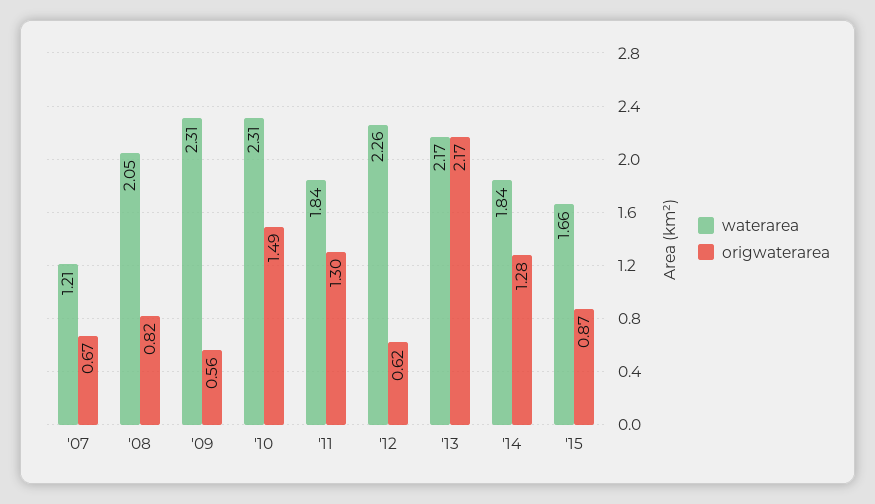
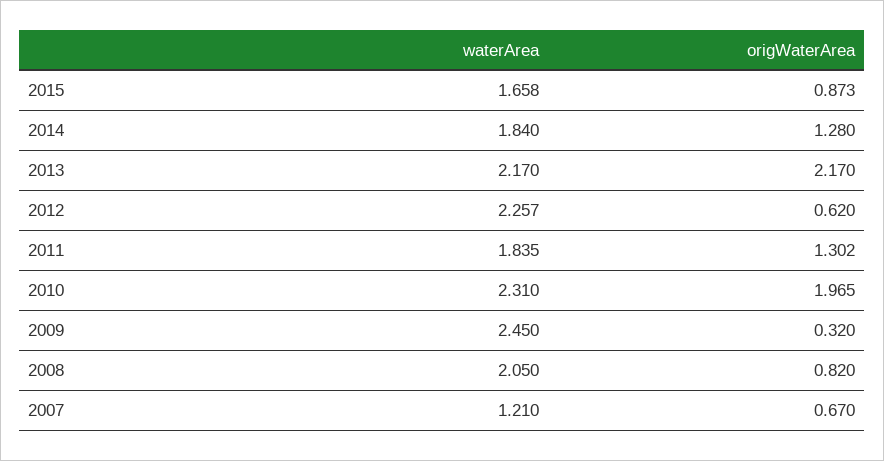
  {
    "waterarea": {
      "'07": 1.21,
      "'08": 2.05,
-     "'09": 2.31,
+     "'09": 2.45,
      "'10": 2.31,
      "'11": 1.835,
      "'12": 2.257,
      "'13": 2.17,
      "'14": 1.84,
      "'15": 1.658
    },
    "origwaterarea": {
      "'07": 0.67,
      "'08": 0.82,
-     "'09": 0.56,
+     "'09": 0.32,
-     "'10": 1.49,
+     "'10": 1.965,
      "'11": 1.302,
      "'12": 0.62,
      "'13": 2.17,
      "'14": 1.28,
      "'15": 0.873
    }
  }

